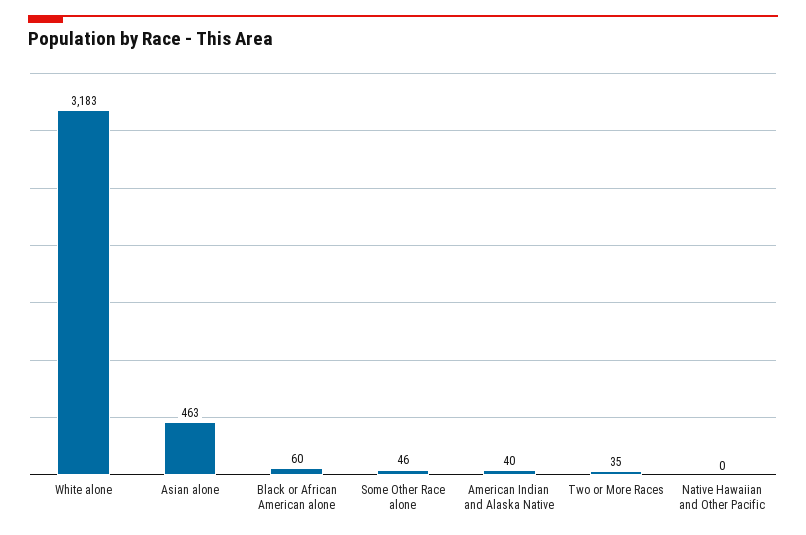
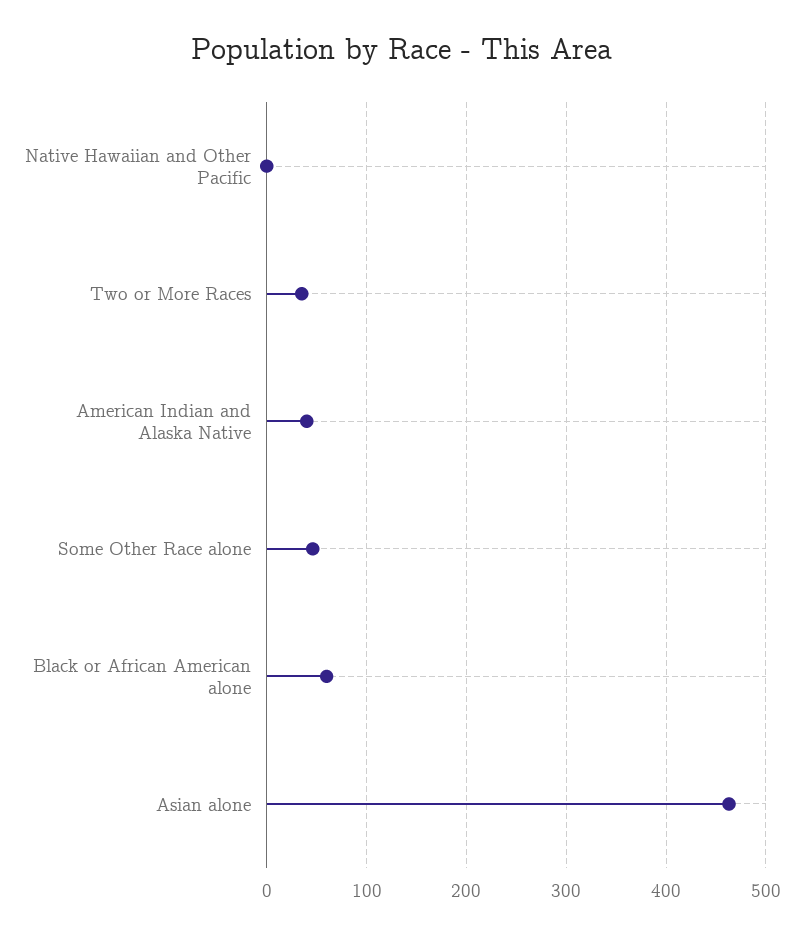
  {
-   "White alone": 3183,
    "Asian alone": 463,
    "Black or African American alone": 60,
    "Some Other Race alone": 46,
    "American Indian and Alaska Native": 40,
    "Two or More Races": 35,
    "Native Hawaiian and Other Pacific": 0
  }

